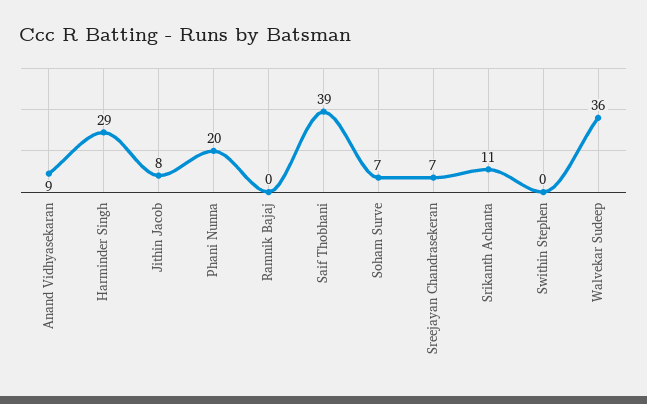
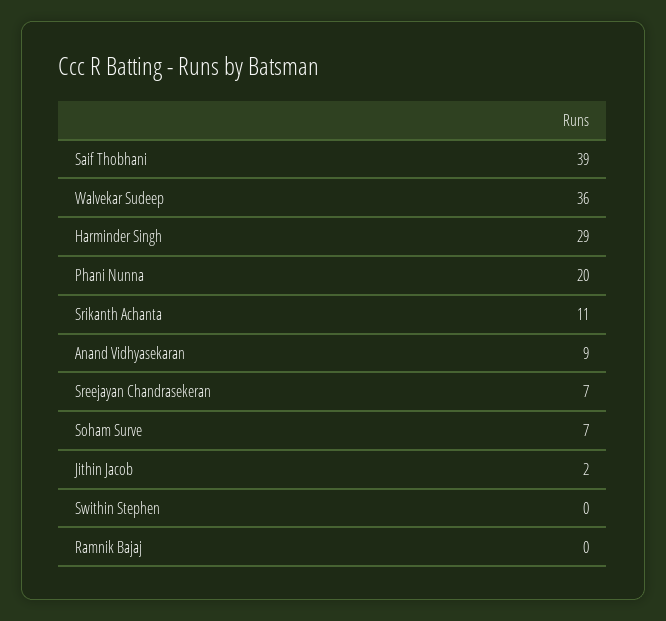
  {
    "Anand Vidhyasekaran": 9,
    "Harminder Singh": 29,
-   "Jithin Jacob": 8,
+   "Jithin Jacob": 2,
    "Phani Nunna": 20,
    "Ramnik Bajaj": 0,
    "Saif Thobhani": 39,
    "Soham Surve": 7,
    "Sreejayan Chandrasekeran": 7,
    "Srikanth Achanta": 11,
    "Swithin Stephen": 0,
    "Walvekar Sudeep": 36
  }

